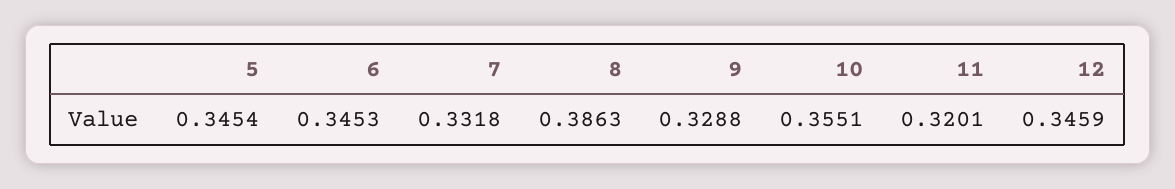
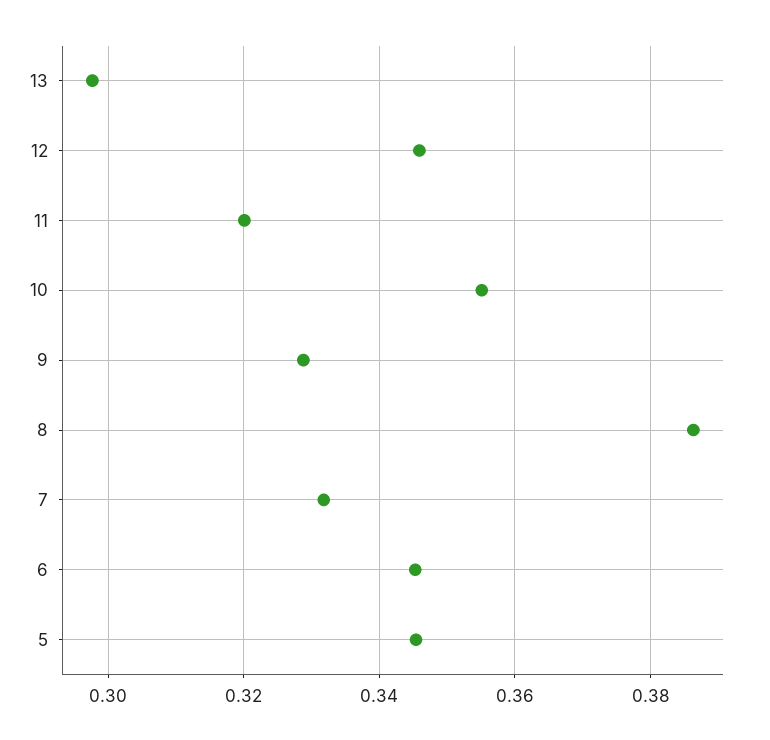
  {
    "5": 0.3454,
    "6": 0.3453,
    "7": 0.3318,
    "8": 0.3863,
    "9": 0.3288,
    "10": 0.3551,
    "11": 0.3201,
-   "12": 0.3459
+   "12": 0.3459,
+   "13": 0.298
  }

